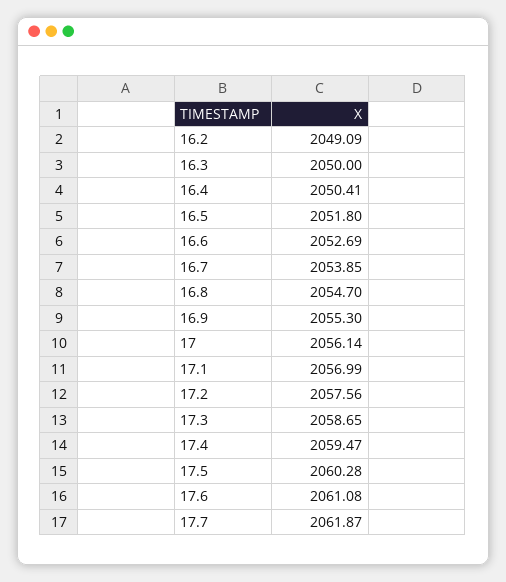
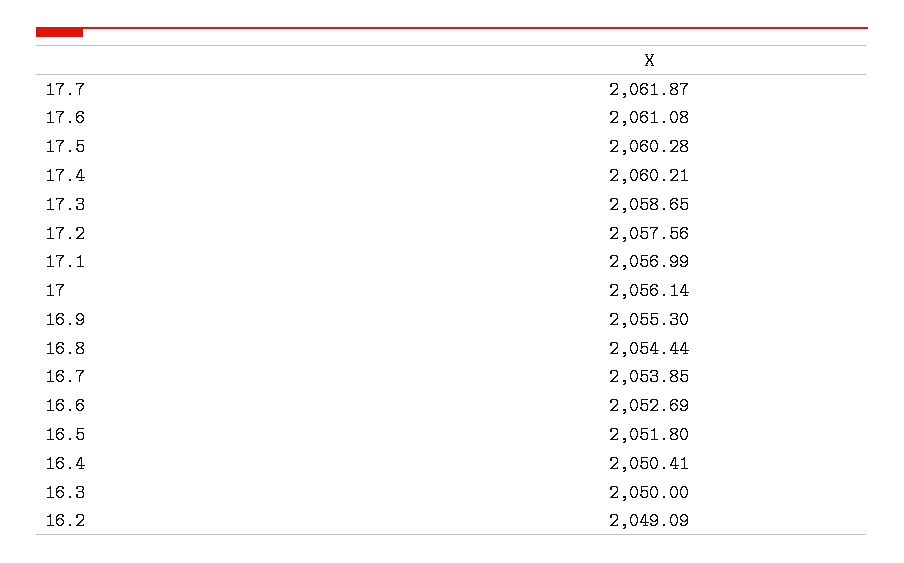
  {
    "16.2": 2049.09,
    "16.3": 2050,
    "16.4": 2050.41,
    "16.5": 2051.8,
    "16.6": 2052.69,
    "16.7": 2053.85,
-   "16.8": 2054.7,
+   "16.8": 2054.44,
    "16.9": 2055.3,
    "17": 2056.14,
    "17.1": 2056.99,
    "17.2": 2057.56,
    "17.3": 2058.65,
-   "17.4": 2059.47,
+   "17.4": 2060.21,
    "17.5": 2060.28,
    "17.6": 2061.08,
    "17.7": 2061.87
  }

